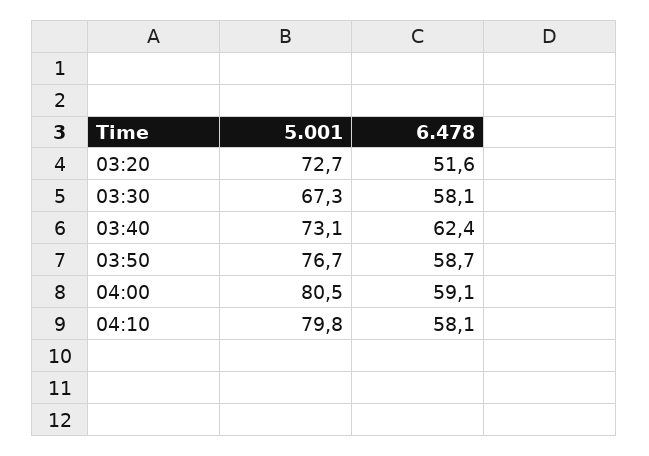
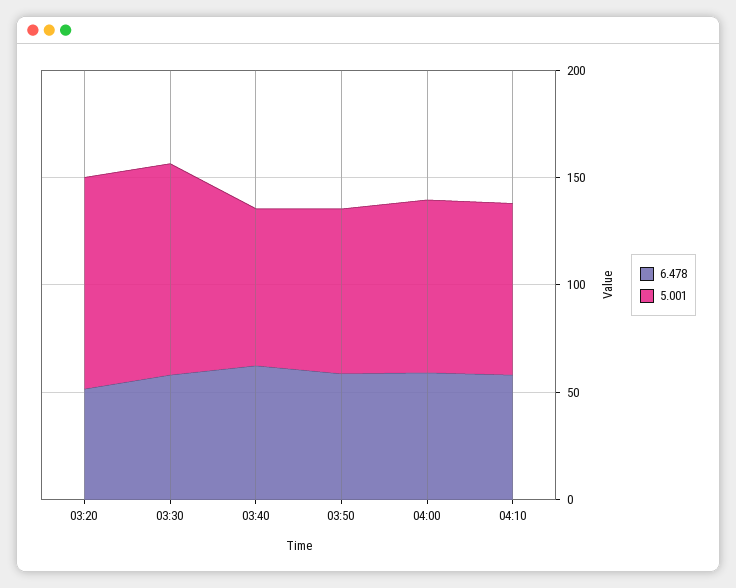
  {
    "5.001": {
-     "03:20": 72.7,
+     "03:20": 100,
-     "03:30": 67.3,
+     "03:30": 100,
      "03:40": 73.1,
      "03:50": 76.7,
      "04:00": 80.5,
      "04:10": 79.8
    },
    "6.478": {
      "03:20": 51.6,
      "03:30": 58.1,
      "03:40": 62.4,
      "03:50": 58.7,
      "04:00": 59.1,
      "04:10": 58.1
    }
  }

